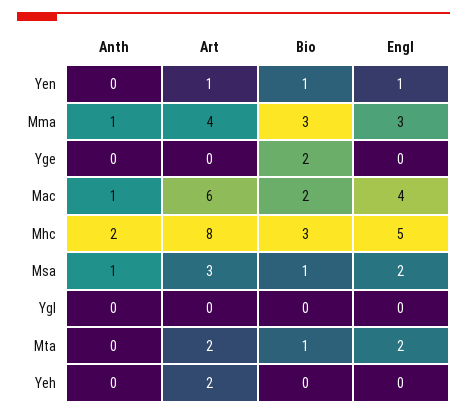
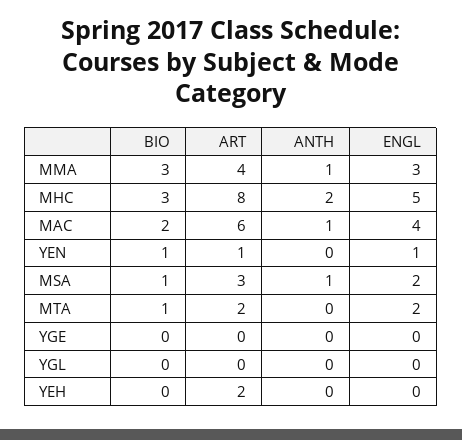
  {
    "Anth": {
      "Yen": 0,
      "Mma": 1,
      "Yge": 0,
      "Mac": 1,
      "Mhc": 2,
      "Msa": 1,
      "Ygl": 0,
      "Mta": 0,
      "Yeh": 0
    },
    "Art": {
      "Yen": 1,
      "Mma": 4,
      "Yge": 0,
      "Mac": 6,
      "Mhc": 8,
      "Msa": 3,
      "Ygl": 0,
      "Mta": 2,
      "Yeh": 2
    },
    "Bio": {
      "Yen": 1,
      "Mma": 3,
-     "Yge": 2,
+     "Yge": 0,
      "Mac": 2,
      "Mhc": 3,
      "Msa": 1,
      "Ygl": 0,
      "Mta": 1,
      "Yeh": 0
    },
    "Engl": {
      "Yen": 1,
      "Mma": 3,
      "Yge": 0,
      "Mac": 4,
      "Mhc": 5,
      "Msa": 2,
      "Ygl": 0,
      "Mta": 2,
      "Yeh": 0
    }
  }

